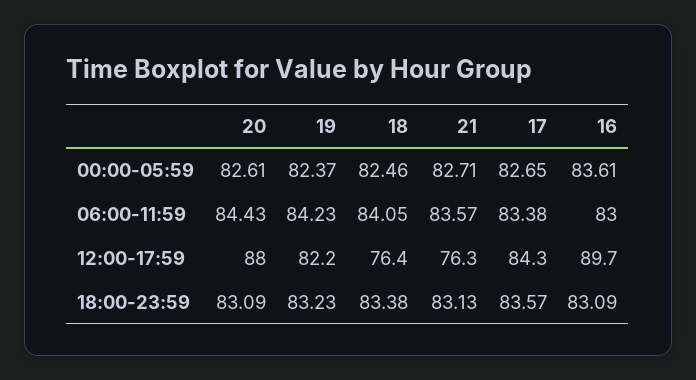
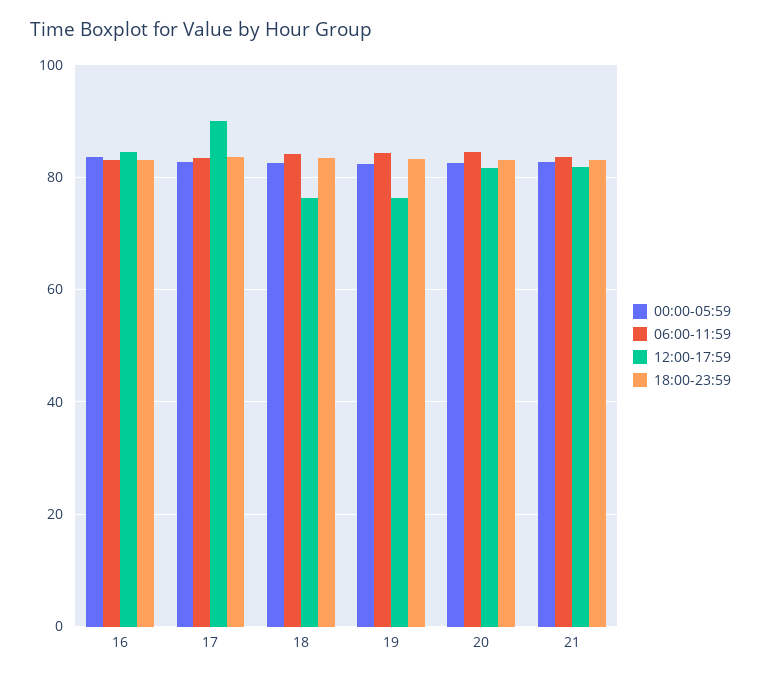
  {
    "00:00-05:59": {
      "20": 82.61,
      "19": 82.37,
      "18": 82.46,
      "21": 82.71,
      "17": 82.65,
      "16": 83.61
    },
    "06:00-11:59": {
      "20": 84.43,
      "19": 84.23,
      "18": 84.05,
      "21": 83.57,
      "17": 83.38,
      "16": 83
    },
    "12:00-17:59": {
-     "20": 88,
+     "20": 82,
-     "19": 82.2,
+     "19": 76,
      "18": 76.4,
-     "21": 76.3,
+     "21": 82,
-     "17": 84.3,
+     "17": 90,
-     "16": 89.7
+     "16": 84
    },
    "18:00-23:59": {
      "20": 83.09,
      "19": 83.23,
      "18": 83.38,
      "21": 83.13,
      "17": 83.57,
      "16": 83.09
    }
  }

